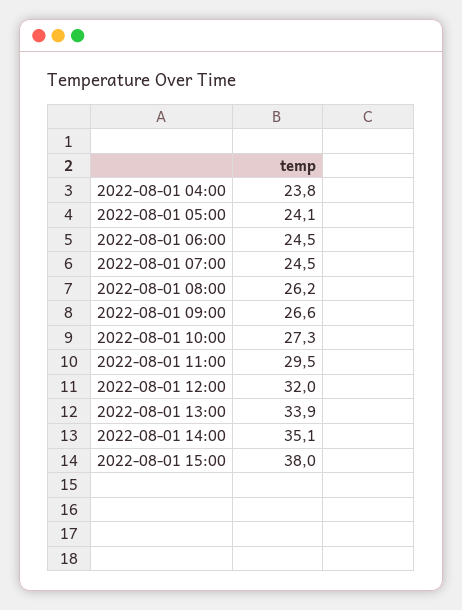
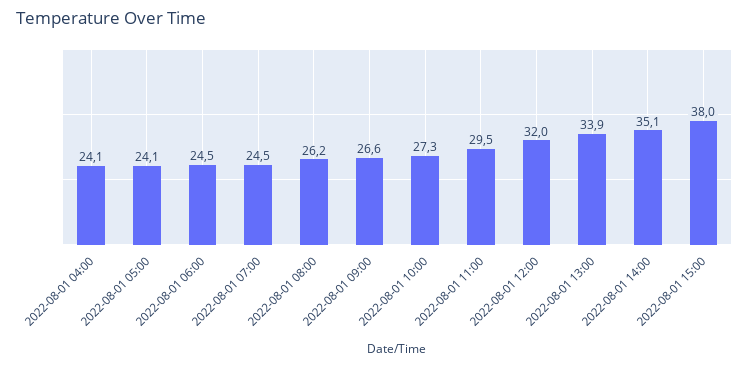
  {
-   "2022-08-01 04:00": 23.8,
+   "2022-08-01 04:00": 24.1,
    "2022-08-01 05:00": 24.1,
    "2022-08-01 06:00": 24.5,
    "2022-08-01 07:00": 24.5,
    "2022-08-01 08:00": 26.2,
    "2022-08-01 09:00": 26.6,
    "2022-08-01 10:00": 27.3,
    "2022-08-01 11:00": 29.5,
    "2022-08-01 12:00": 32,
    "2022-08-01 13:00": 33.9,
    "2022-08-01 14:00": 35.1,
    "2022-08-01 15:00": 38
  }

